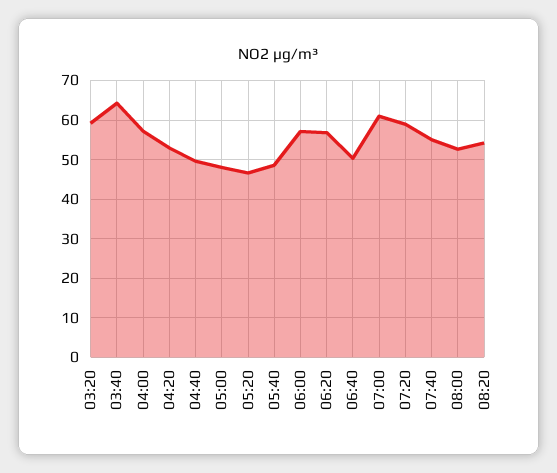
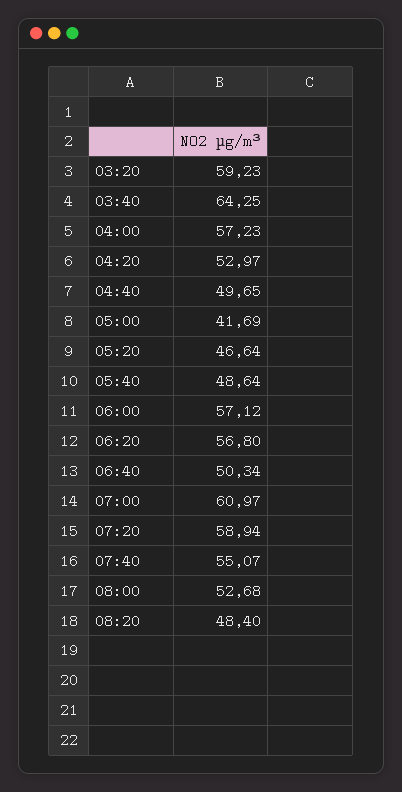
  {
    "03:20": 59.23,
    "03:40": 64.25,
    "04:00": 57.23,
    "04:20": 52.97,
    "04:40": 49.65,
-   "05:00": 48,
+   "05:00": 41.69,
    "05:20": 46.64,
    "05:40": 48.64,
    "06:00": 57.12,
    "06:20": 56.8,
    "06:40": 50.34,
    "07:00": 60.97,
    "07:20": 58.94,
    "07:40": 55.07,
    "08:00": 52.68,
-   "08:20": 54
+   "08:20": 48.4
  }

